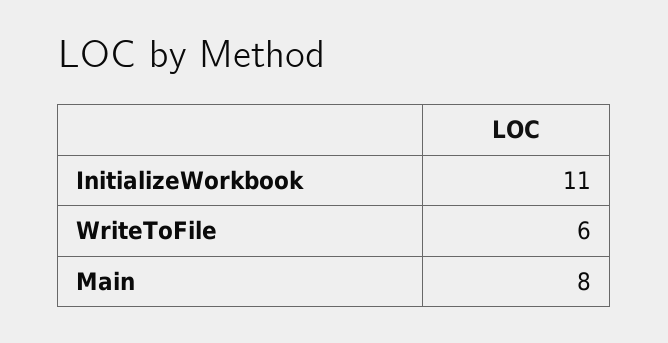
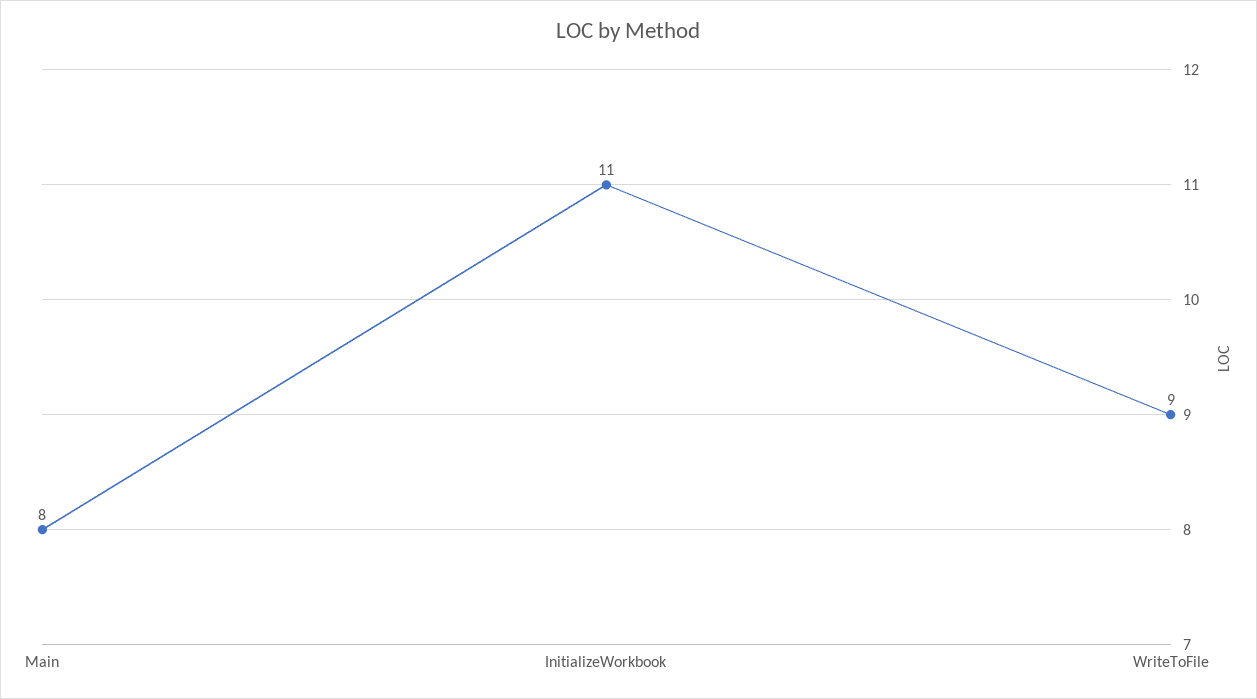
  {
    "InitializeWorkbook": 11,
-   "WriteToFile": 6,
+   "WriteToFile": 9,
    "Main": 8
  }

